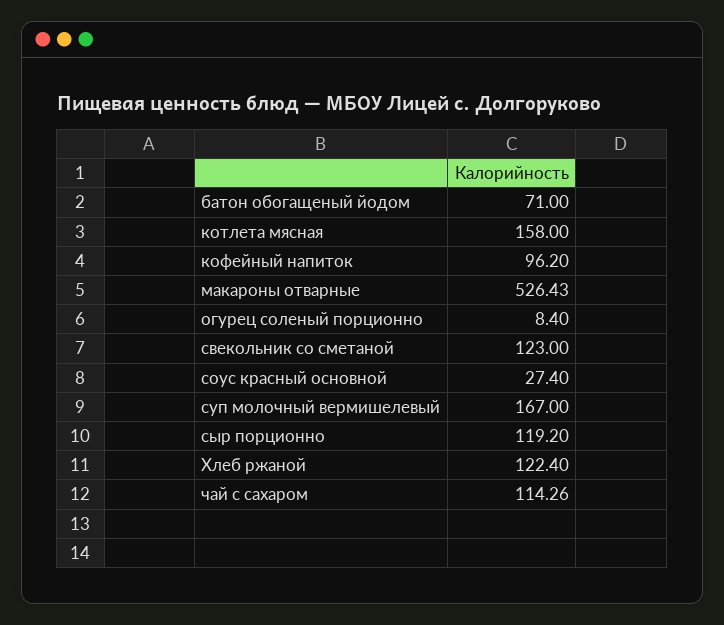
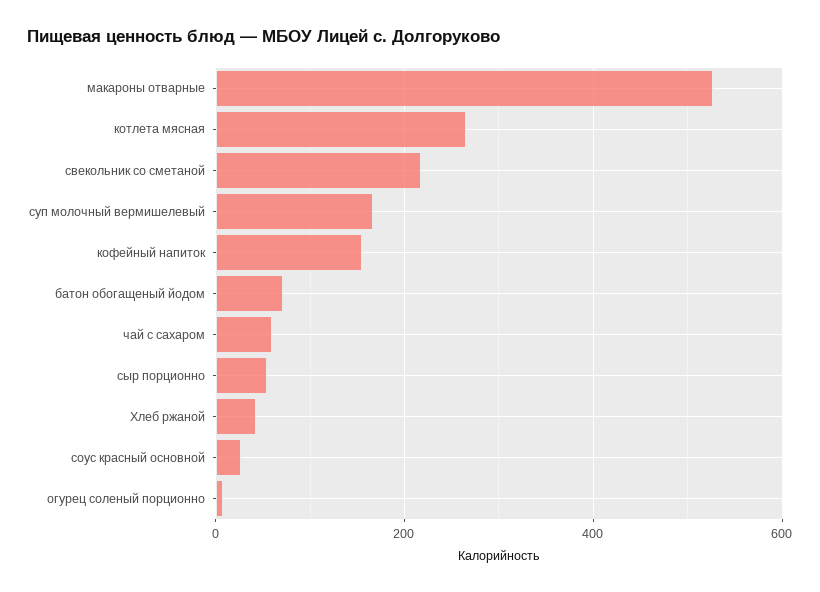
  {
    "батон обогащеный йодом": 71,
-   "котлета мясная": 158,
+   "котлета мясная": 260,
-   "кофейный напиток": 96.2,
+   "кофейный напиток": 160,
    "макароны отварные": 526.43,
    "огурец соленый порционно": 8.4,
-   "свекольник со сметаной": 123,
+   "свекольник со сметаной": 220,
    "соус красный основной": 27.4,
    "суп молочный вермишелевый": 167,
-   "сыр порционно": 119.2,
+   "сыр порционно": 60,
-   "Хлеб ржаной": 122.4,
+   "Хлеб ржаной": 40,
-   "чай с сахаром": 114.26
+   "чай с сахаром": 60
  }

